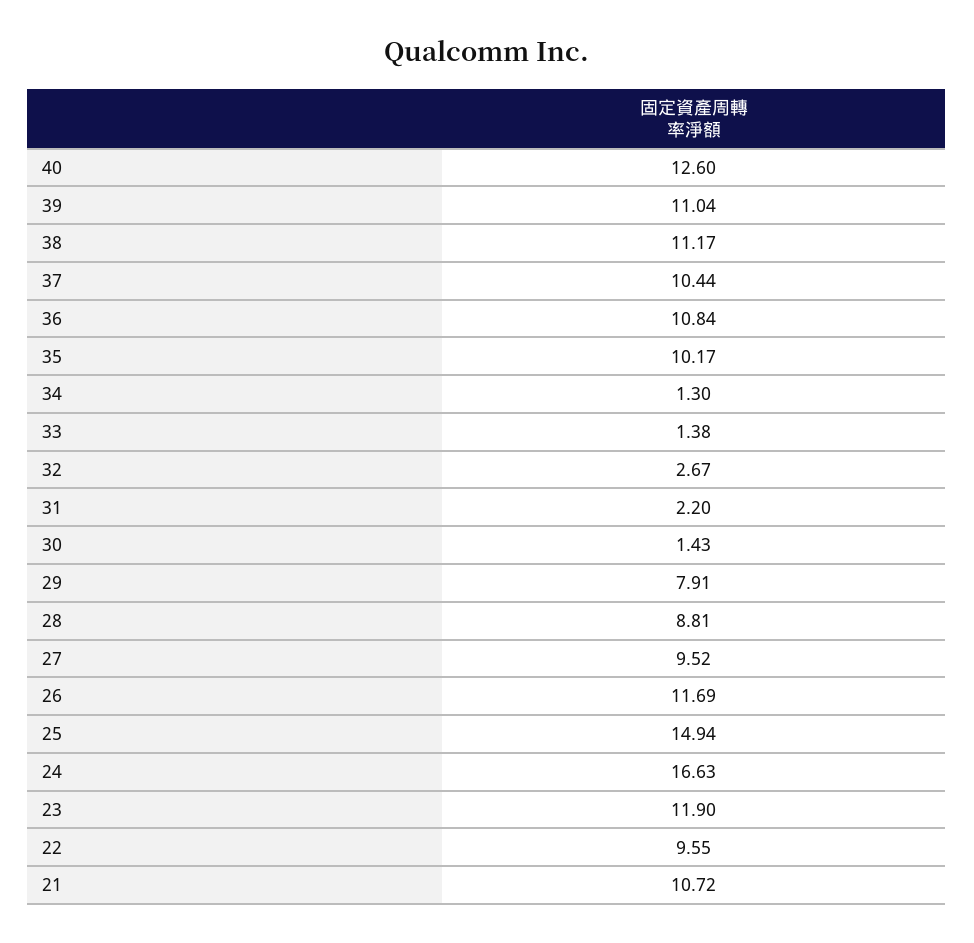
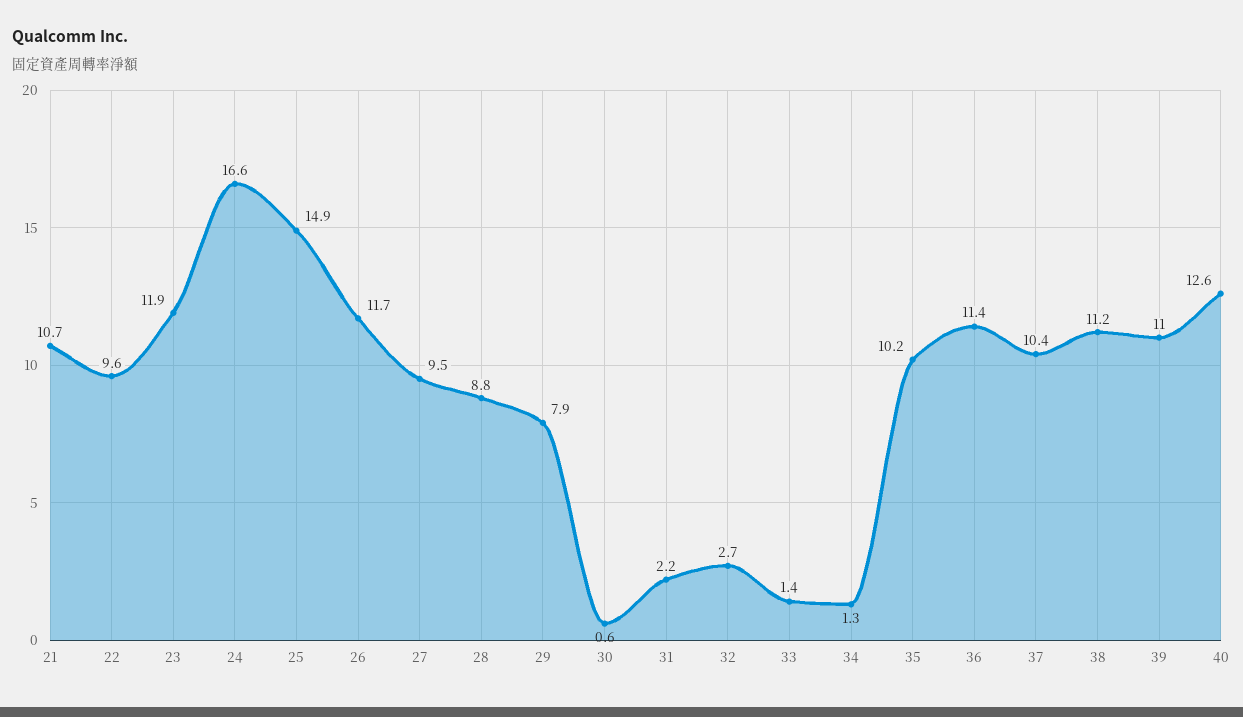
  {
    "40": 12.6,
    "39": 11.04,
    "38": 11.17,
    "37": 10.44,
-   "36": 10.84,
+   "36": 11.4,
    "35": 10.17,
    "34": 1.3,
    "33": 1.38,
    "32": 2.67,
    "31": 2.2,
-   "30": 1.43,
+   "30": 0.6,
    "29": 7.91,
    "28": 8.81,
    "27": 9.52,
    "26": 11.69,
    "25": 14.94,
    "24": 16.63,
    "23": 11.9,
    "22": 9.55,
    "21": 10.72
  }

